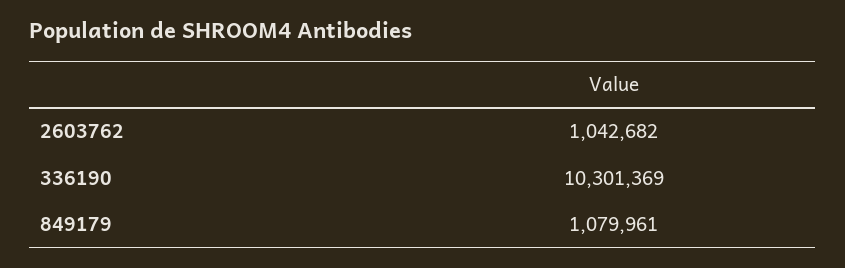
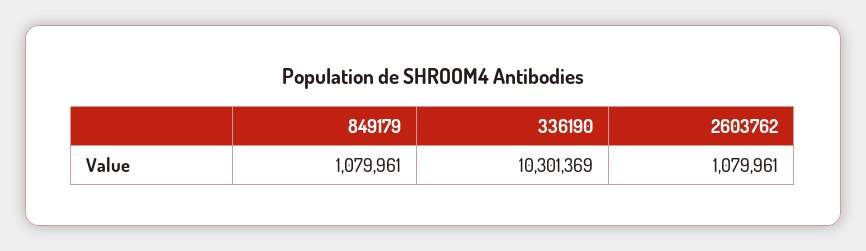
  {
-   "2603762": 1042682,
+   "2603762": 1079961,
    "336190": 10301369,
    "849179": 1079961
  }

